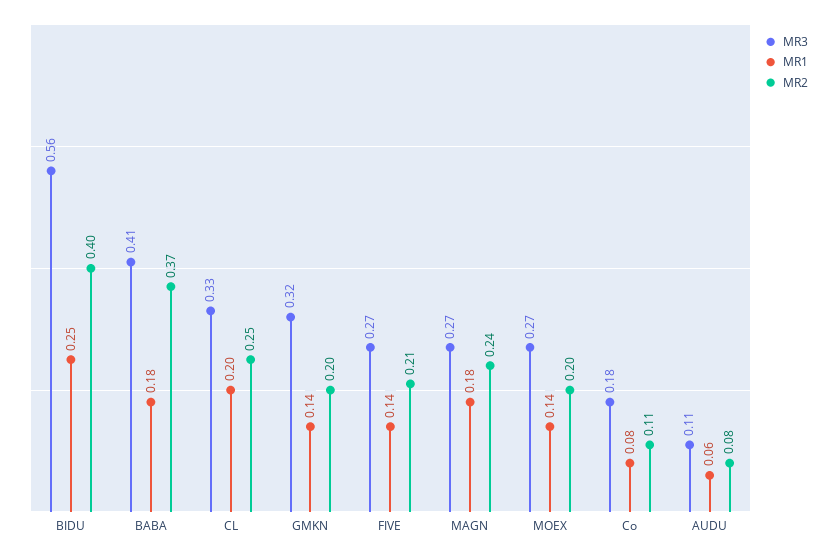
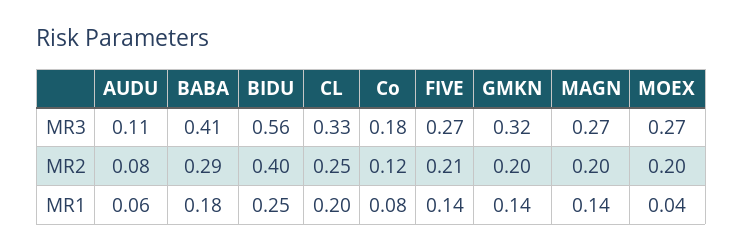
  {
    "MR3": {
      "BIDU": 0.56,
      "BABA": 0.41,
      "CL": 0.33,
      "GMKN": 0.32,
      "FIVE": 0.27,
      "MAGN": 0.27,
      "MOEX": 0.27,
      "Co": 0.18,
      "AUDU": 0.11
    },
    "MR1": {
      "BIDU": 0.25,
      "BABA": 0.18,
      "CL": 0.2,
      "GMKN": 0.14,
      "FIVE": 0.14,
-     "MAGN": 0.18,
+     "MAGN": 0.14,
-     "MOEX": 0.14,
+     "MOEX": 0.04,
      "Co": 0.08,
      "AUDU": 0.06
    },
    "MR2": {
      "BIDU": 0.4,
-     "BABA": 0.37,
+     "BABA": 0.29,
      "CL": 0.25,
      "GMKN": 0.2,
      "FIVE": 0.21,
-     "MAGN": 0.24,
+     "MAGN": 0.2,
      "MOEX": 0.2,
-     "Co": 0.11,
+     "Co": 0.12,
      "AUDU": 0.08
    }
  }

